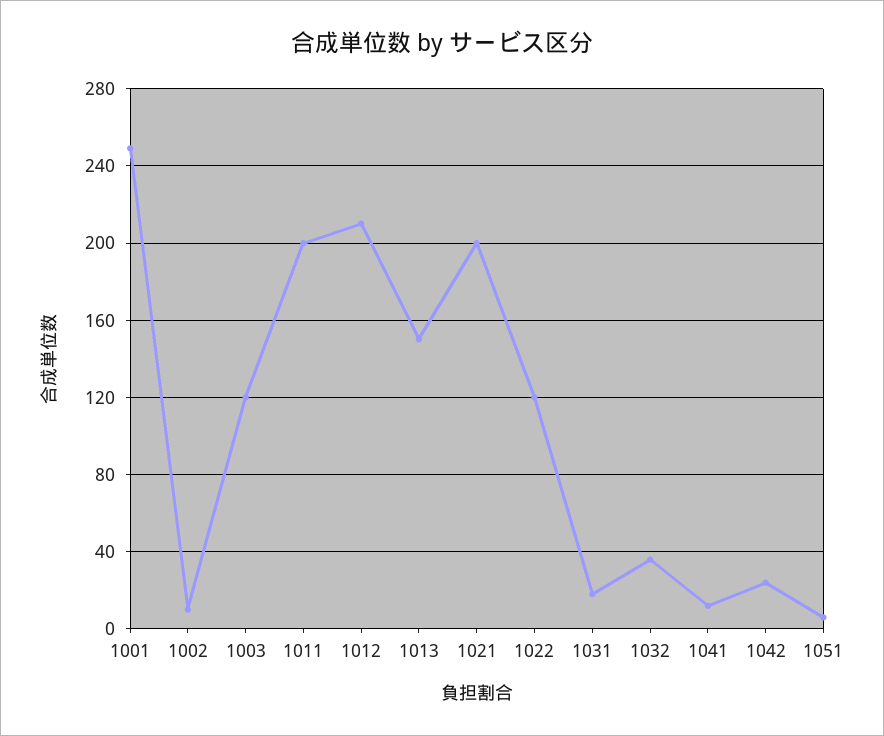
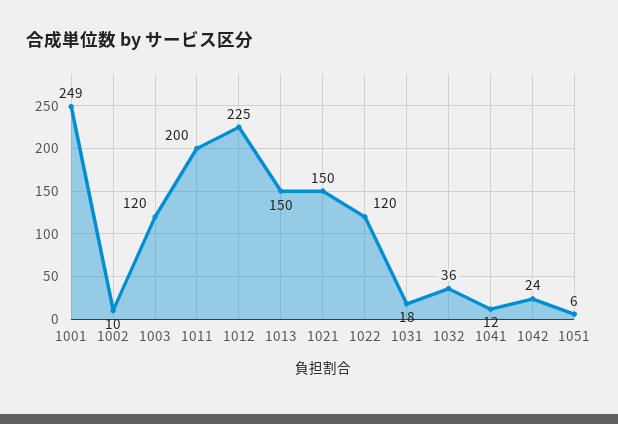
  {
    "1001": 249,
    "1002": 10,
    "1003": 120,
    "1011": 200,
-   "1012": 210,
+   "1012": 225,
    "1013": 150,
-   "1021": 200,
+   "1021": 150,
    "1022": 120,
    "1031": 18,
    "1032": 36,
    "1041": 12,
    "1042": 24,
    "1051": 6
  }

